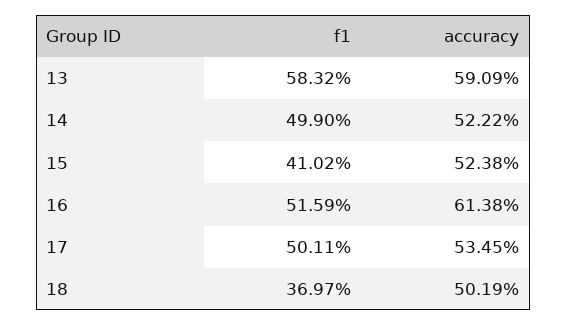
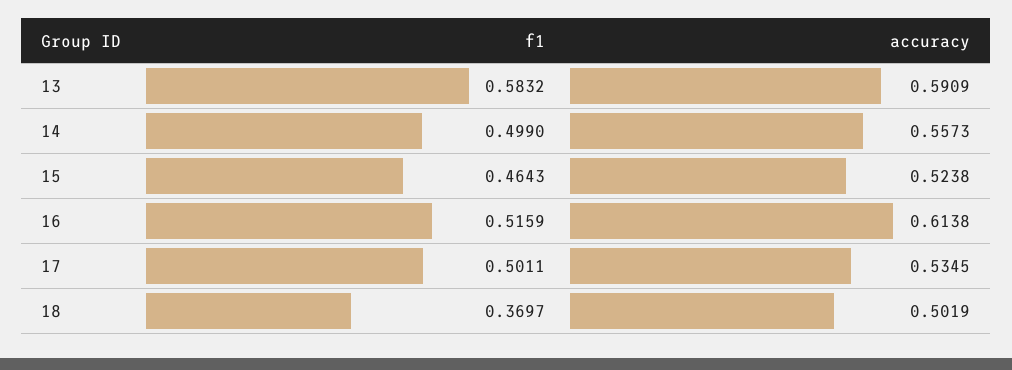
  {
    "f1": {
      "13": 0.5832,
      "14": 0.499,
-     "15": 0.4102,
+     "15": 0.4643,
      "16": 0.5159,
      "17": 0.5011,
      "18": 0.3697
    },
    "accuracy": {
      "13": 0.5909,
-     "14": 0.5222,
+     "14": 0.5573,
      "15": 0.5238,
      "16": 0.6138,
      "17": 0.5345,
      "18": 0.5019
    }
  }

